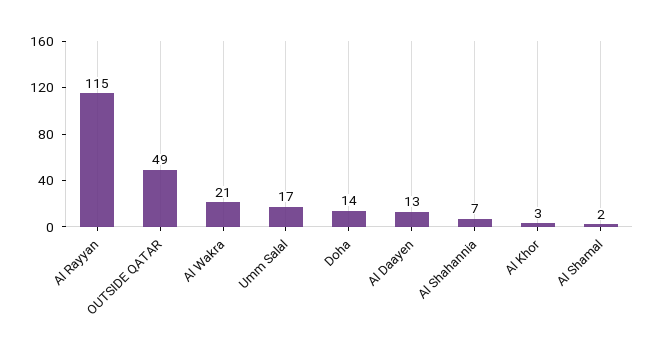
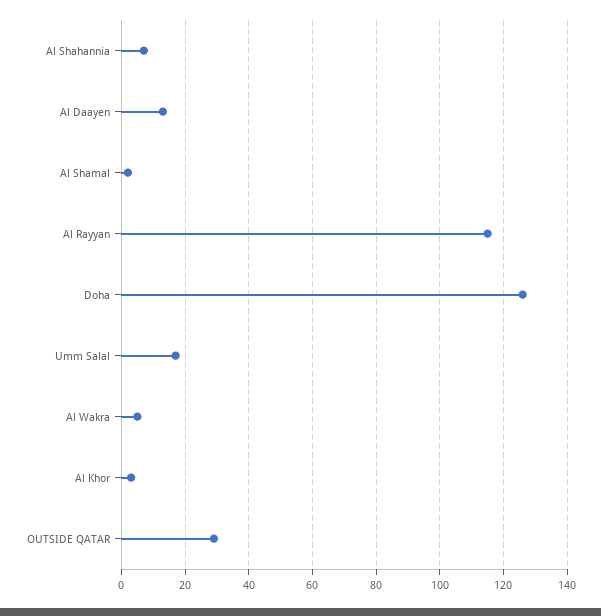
  {
    "Al Rayyan": 115,
-   "OUTSIDE QATAR": 49,
+   "OUTSIDE QATAR": 30,
-   "Al Wakra": 21,
+   "Al Wakra": 5,
    "Umm Salal": 17,
-   "Doha": 14,
+   "Doha": 125,
    "Al Daayen": 13,
    "Al Shahannia": 7,
    "Al Khor": 3,
    "Al Shamal": 2
  }

